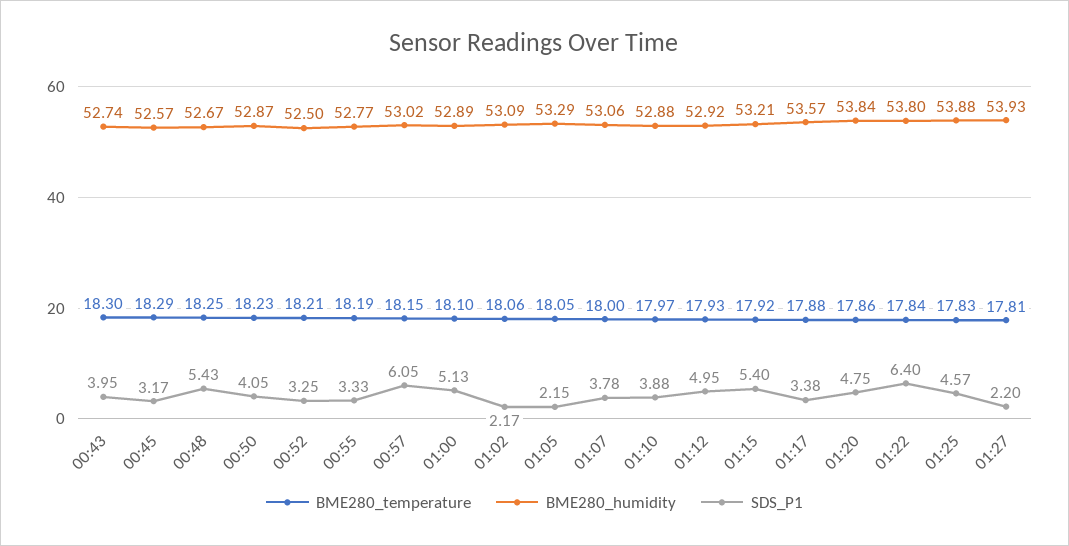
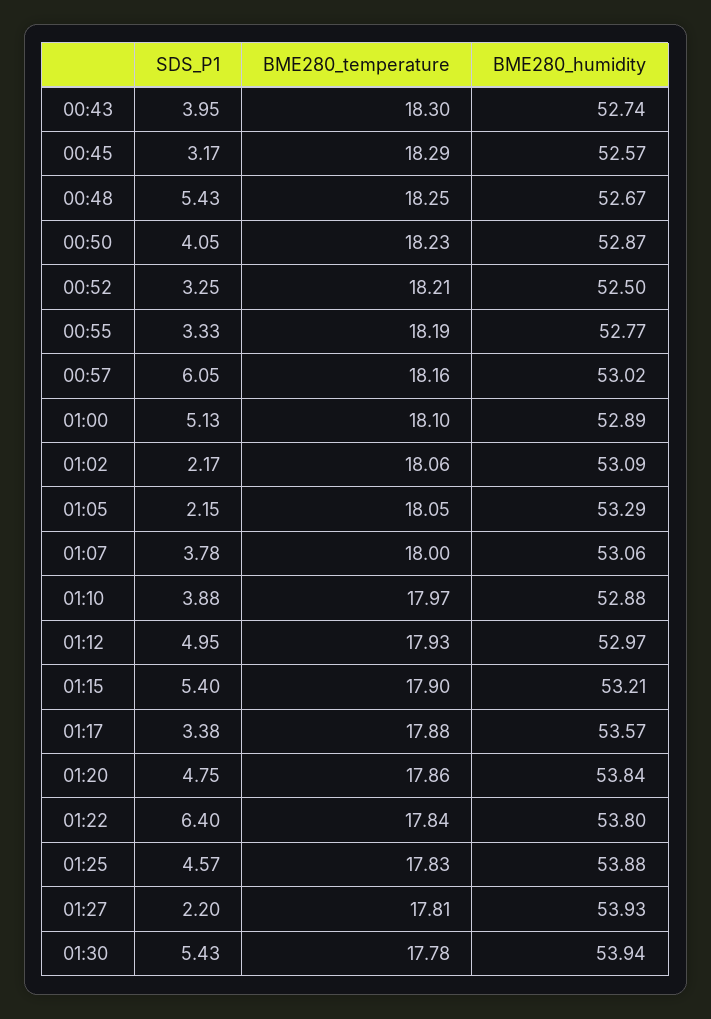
  {
    "BME280_temperature": {
      "00:43": 18.3,
      "00:45": 18.29,
      "00:48": 18.25,
      "00:50": 18.23,
      "00:52": 18.21,
      "00:55": 18.19,
-     "00:57": 18.15,
+     "00:57": 18.16,
      "01:00": 18.1,
      "01:02": 18.06,
      "01:05": 18.05,
      "01:07": 18,
      "01:10": 17.97,
      "01:12": 17.93,
-     "01:15": 17.92,
+     "01:15": 17.9,
      "01:17": 17.88,
      "01:20": 17.86,
      "01:22": 17.84,
      "01:25": 17.83,
-     "01:27": 17.81
+     "01:27": 17.81,
+     "01:30": 17.78
    },
    "BME280_humidity": {
      "00:43": 52.74,
      "00:45": 52.57,
      "00:48": 52.67,
      "00:50": 52.87,
      "00:52": 52.5,
      "00:55": 52.77,
      "00:57": 53.02,
      "01:00": 52.89,
      "01:02": 53.09,
      "01:05": 53.29,
      "01:07": 53.06,
      "01:10": 52.88,
-     "01:12": 52.92,
+     "01:12": 52.97,
      "01:15": 53.21,
      "01:17": 53.57,
      "01:20": 53.84,
      "01:22": 53.8,
      "01:25": 53.88,
-     "01:27": 53.93
+     "01:27": 53.93,
+     "01:30": 53.94
    },
    "SDS_P1": {
      "00:43": 3.95,
      "00:45": 3.17,
      "00:48": 5.43,
      "00:50": 4.05,
      "00:52": 3.25,
      "00:55": 3.33,
      "00:57": 6.05,
      "01:00": 5.13,
      "01:02": 2.17,
      "01:05": 2.15,
      "01:07": 3.78,
      "01:10": 3.88,
      "01:12": 4.95,
      "01:15": 5.4,
      "01:17": 3.38,
      "01:20": 4.75,
      "01:22": 6.4,
      "01:25": 4.57,
-     "01:27": 2.2
+     "01:27": 2.2,
+     "01:30": 5.43
    }
  }

